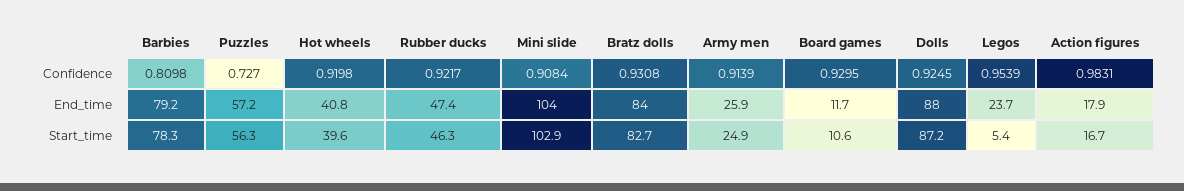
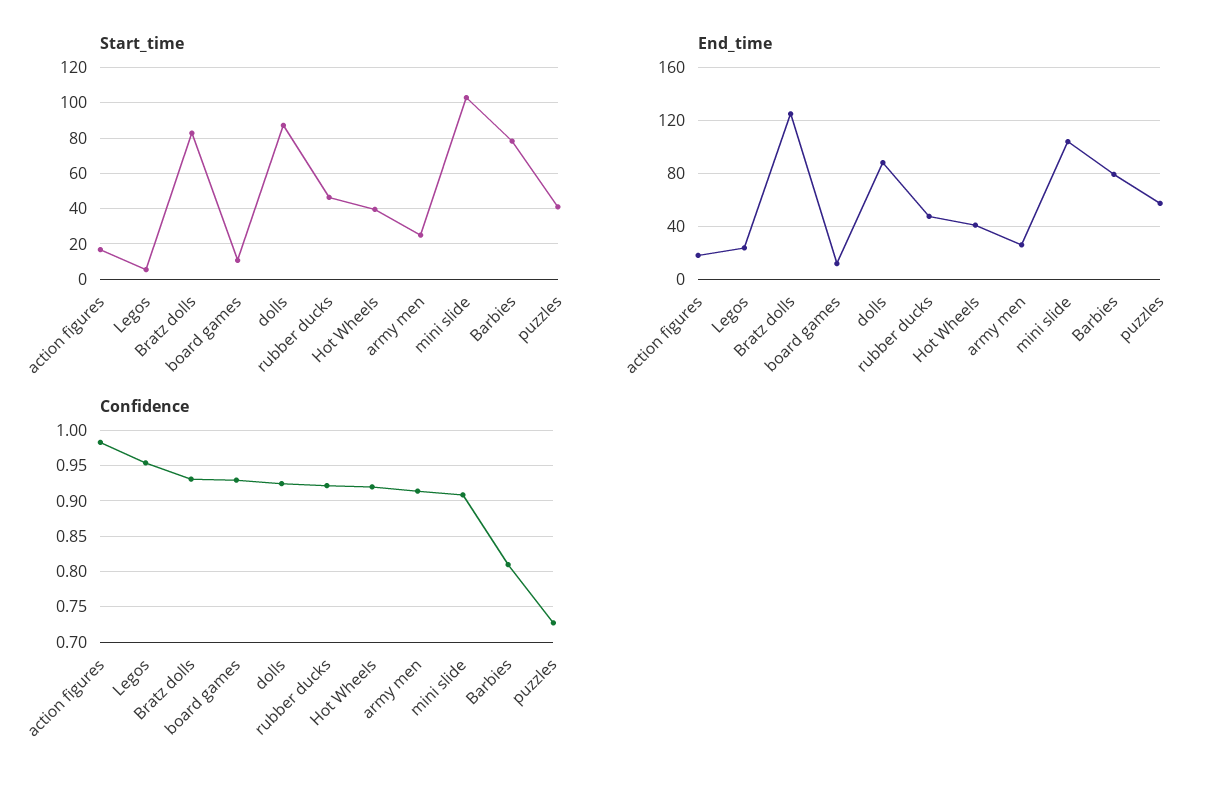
  {
    "Confidence": {
      "Barbies": 0.8098,
      "Puzzles": 0.727,
      "Hot wheels": 0.9198,
      "Rubber ducks": 0.9217,
      "Mini slide": 0.9084,
      "Bratz dolls": 0.9308,
      "Army men": 0.9139,
      "Board games": 0.9295,
      "Dolls": 0.9245,
      "Legos": 0.9539,
      "Action figures": 0.9831
    },
    "End_time": {
      "Barbies": 79.2,
      "Puzzles": 57.2,
      "Hot wheels": 40.8,
      "Rubber ducks": 47.4,
      "Mini slide": 104,
-     "Bratz dolls": 84,
+     "Bratz dolls": 125,
      "Army men": 25.9,
      "Board games": 11.7,
      "Dolls": 88,
      "Legos": 23.7,
      "Action figures": 17.9
    },
    "Start_time": {
      "Barbies": 78.3,
-     "Puzzles": 56.3,
+     "Puzzles": 40,
      "Hot wheels": 39.6,
      "Rubber ducks": 46.3,
      "Mini slide": 102.9,
      "Bratz dolls": 82.7,
      "Army men": 24.9,
      "Board games": 10.6,
      "Dolls": 87.2,
      "Legos": 5.4,
      "Action figures": 16.7
    }
  }

